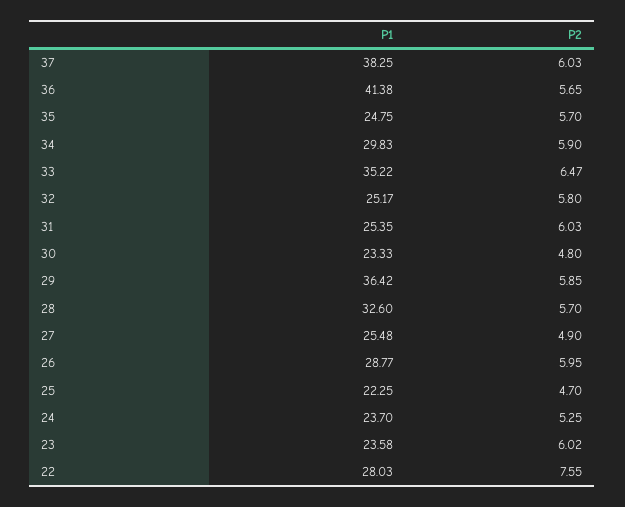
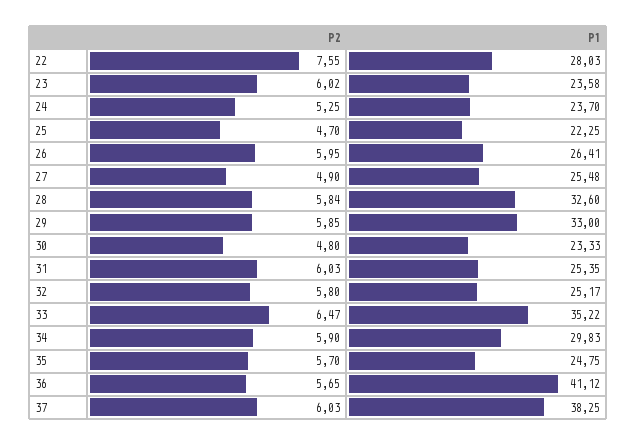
  {
    "P1": {
      "37": 38.25,
-     "36": 41.38,
+     "36": 41.12,
      "35": 24.75,
      "34": 29.83,
      "33": 35.22,
      "32": 25.17,
      "31": 25.35,
      "30": 23.33,
-     "29": 36.42,
+     "29": 33,
      "28": 32.6,
      "27": 25.48,
-     "26": 28.77,
+     "26": 26.41,
      "25": 22.25,
      "24": 23.7,
      "23": 23.58,
      "22": 28.03
    },
    "P2": {
      "37": 6.03,
      "36": 5.65,
      "35": 5.7,
      "34": 5.9,
      "33": 6.47,
      "32": 5.8,
      "31": 6.03,
      "30": 4.8,
      "29": 5.85,
-     "28": 5.7,
+     "28": 5.84,
      "27": 4.9,
      "26": 5.95,
      "25": 4.7,
      "24": 5.25,
      "23": 6.02,
      "22": 7.55
    }
  }

